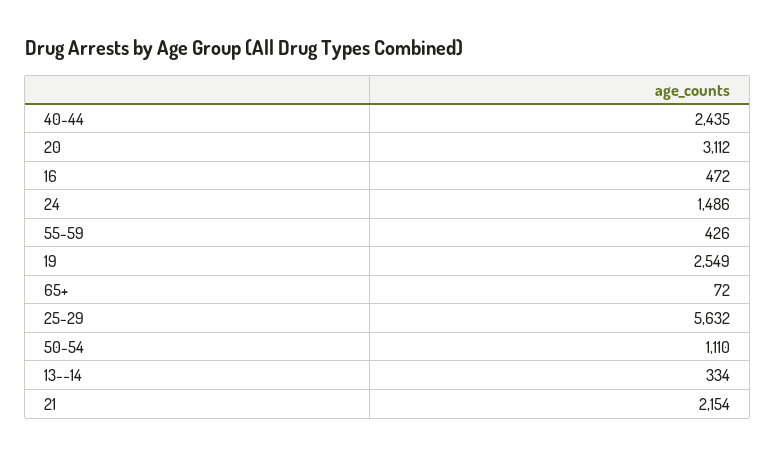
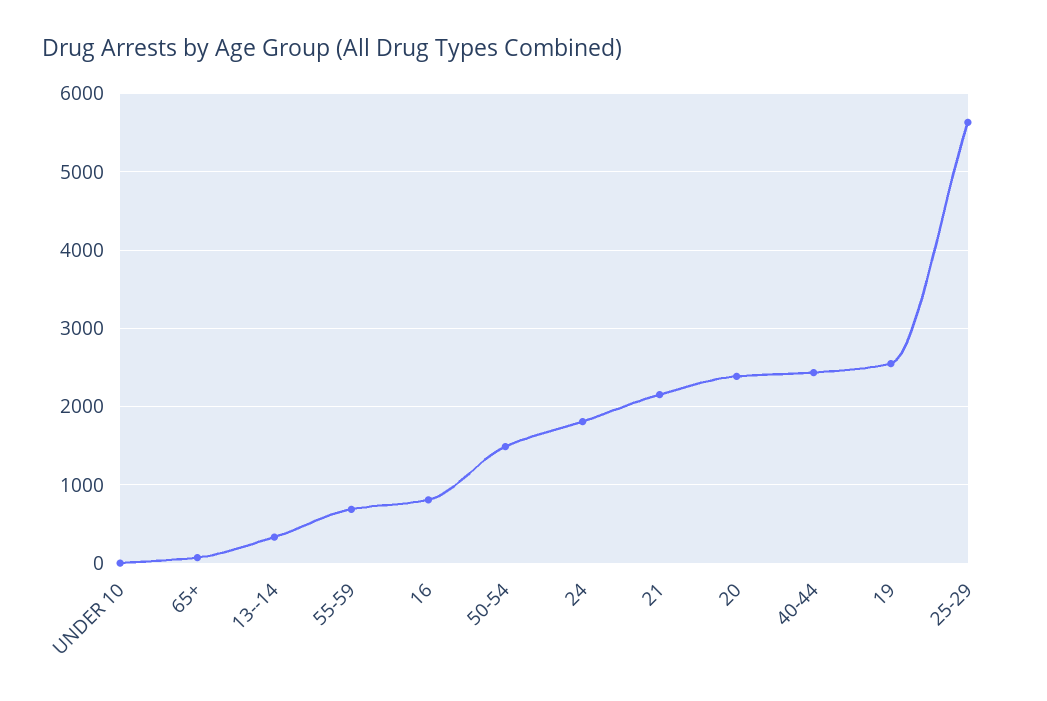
  {
    "40-44": 2435,
-   "20": 3112,
+   "20": 2400,
-   "16": 472,
+   "16": 800,
-   "24": 1486,
+   "24": 1800,
-   "55-59": 426,
+   "55-59": 700,
    "19": 2549,
    "65+": 72,
    "25-29": 5632,
-   "50-54": 1110,
+   "50-54": 1500,
    "13--14": 334,
-   "21": 2154
+   "21": 2154,
+   "UNDER 10": 0
  }

